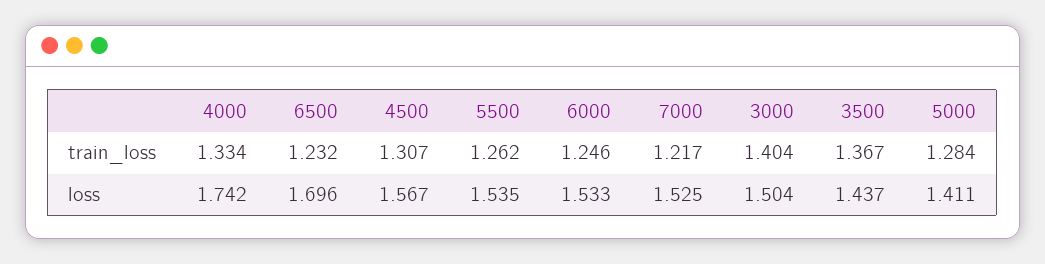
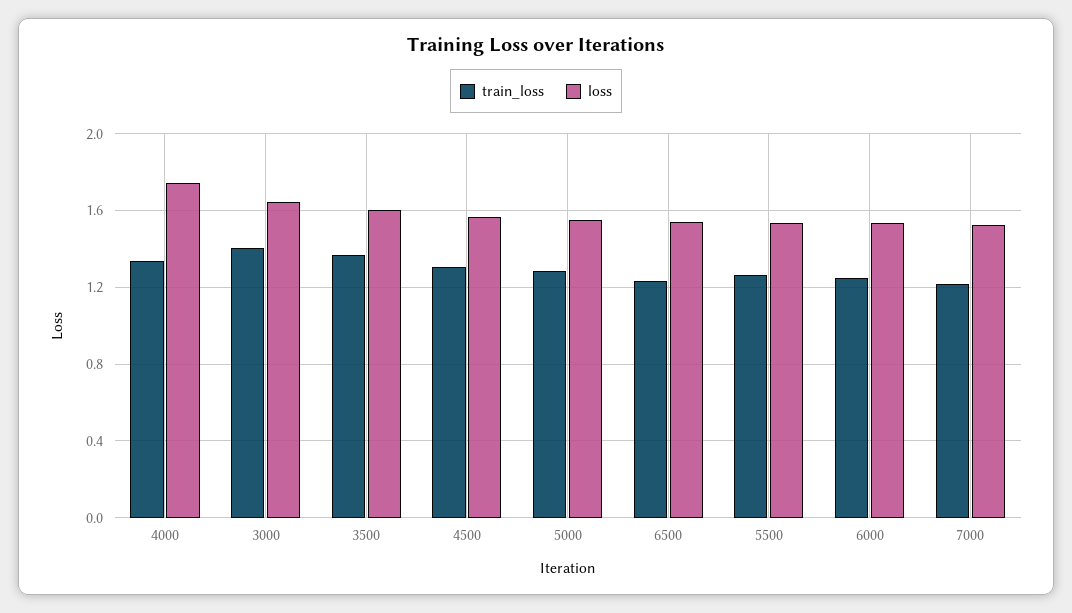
  {
    "train_loss": {
      "4000": 1.334,
      "6500": 1.232,
      "4500": 1.307,
      "5500": 1.262,
      "6000": 1.246,
      "7000": 1.217,
      "3000": 1.404,
      "3500": 1.367,
      "5000": 1.284
    },
    "loss": {
      "4000": 1.742,
-     "6500": 1.696,
+     "6500": 1.55,
      "4500": 1.567,
      "5500": 1.535,
      "6000": 1.533,
      "7000": 1.525,
-     "3000": 1.504,
+     "3000": 1.65,
-     "3500": 1.437,
+     "3500": 1.6,
-     "5000": 1.411
+     "5000": 1.55
    }
  }

